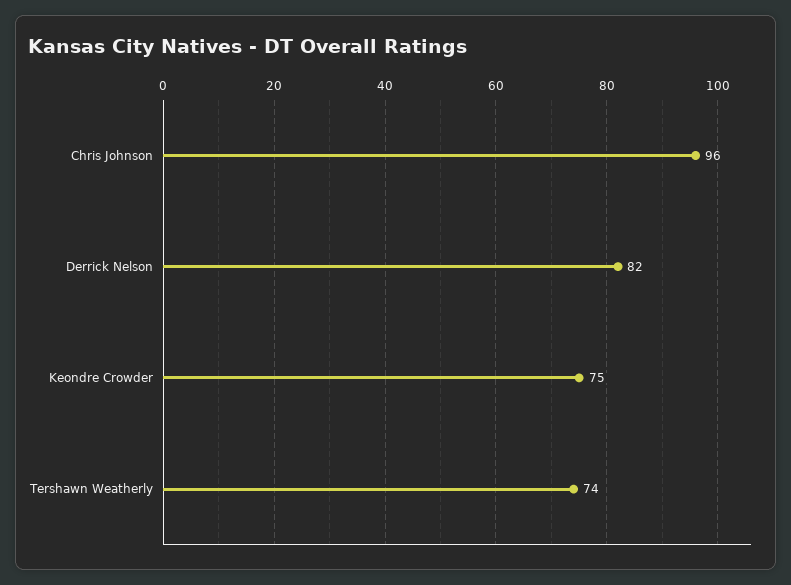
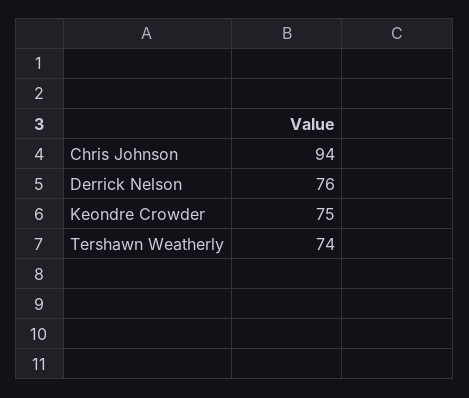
  {
-   "Chris Johnson": 96,
+   "Chris Johnson": 94,
-   "Derrick Nelson": 82,
+   "Derrick Nelson": 76,
    "Keondre Crowder": 75,
    "Tershawn Weatherly": 74
  }

